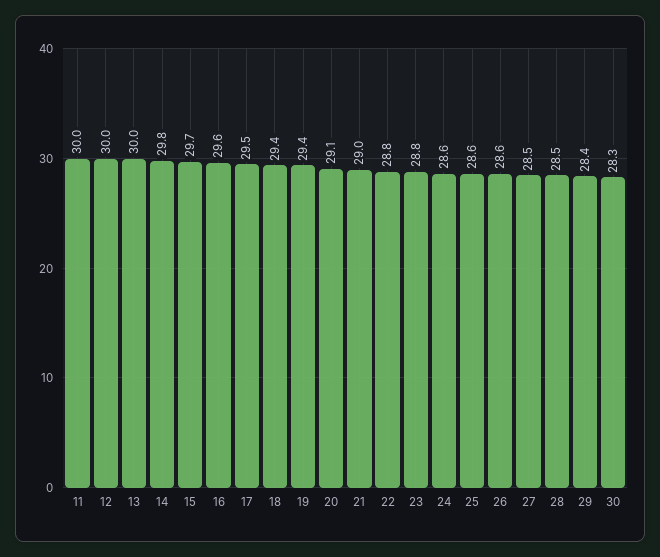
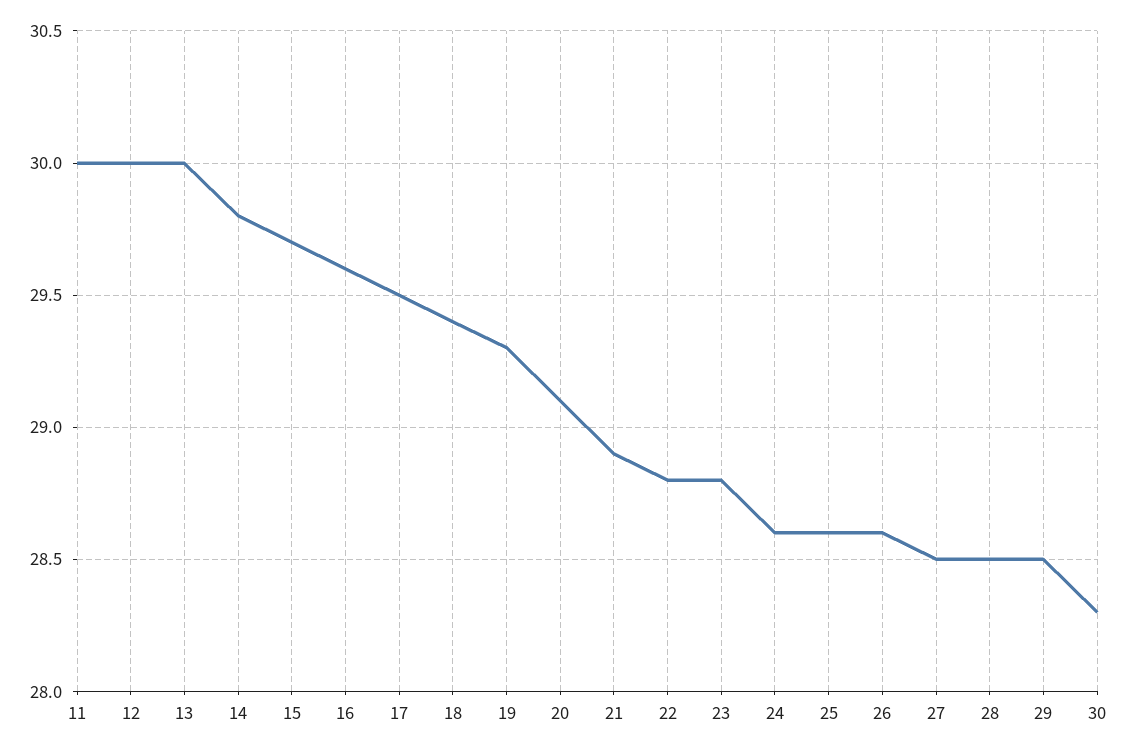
  {
    "11": 30,
    "12": 30,
    "13": 30,
    "14": 29.8,
    "15": 29.7,
    "16": 29.6,
    "17": 29.5,
    "18": 29.4,
-   "19": 29.4,
+   "19": 29.3,
    "20": 29.1,
-   "21": 29,
+   "21": 28.9,
    "22": 28.8,
    "23": 28.8,
    "24": 28.6,
    "25": 28.6,
    "26": 28.6,
    "27": 28.5,
    "28": 28.5,
-   "29": 28.4,
+   "29": 28.5,
    "30": 28.3
  }

